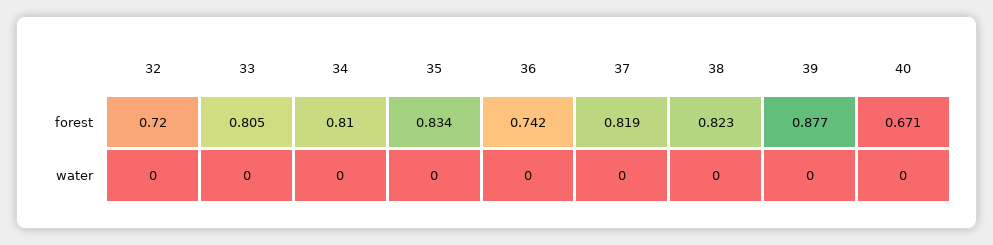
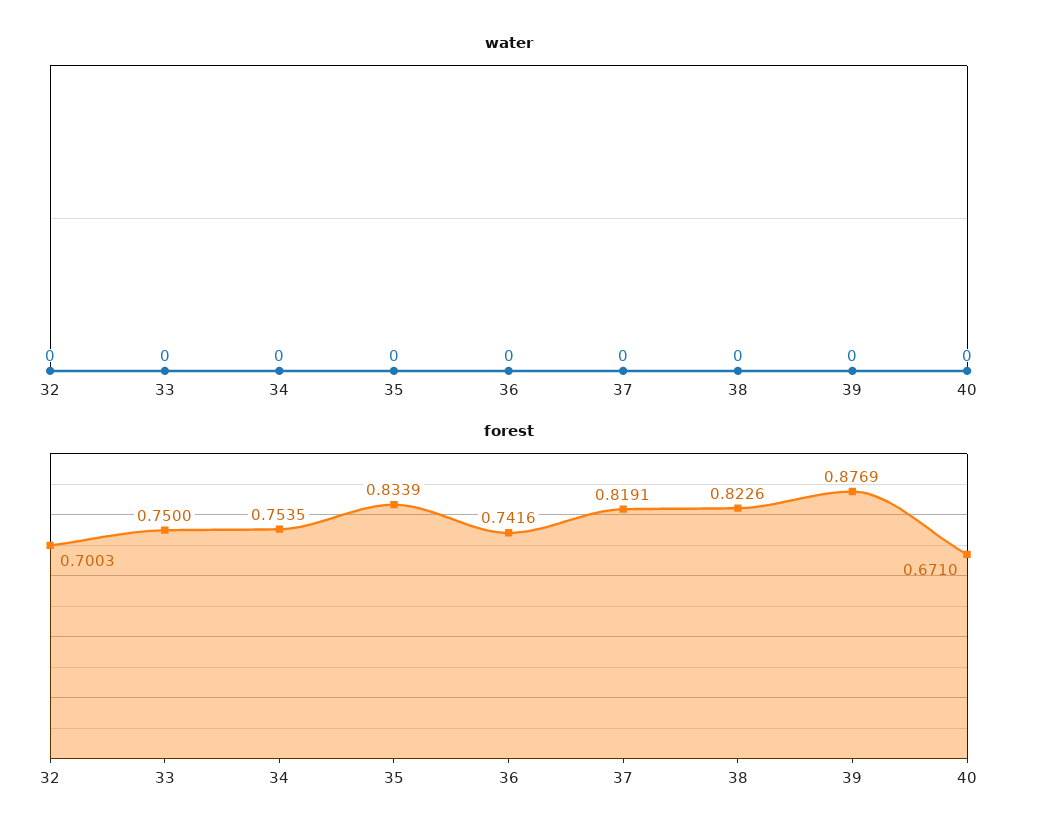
  {
    "forest": {
-     "32": 0.72,
+     "32": 0.7003,
-     "33": 0.805,
+     "33": 0.75,
-     "34": 0.81,
+     "34": 0.7535,
      "35": 0.8339,
      "36": 0.7416,
      "37": 0.8191,
      "38": 0.8226,
      "39": 0.8769,
      "40": 0.671
    },
    "water": {
      "32": 0,
      "33": 0,
      "34": 0,
      "35": 0,
      "36": 0,
      "37": 0,
      "38": 0,
      "39": 0,
      "40": 0
    }
  }

